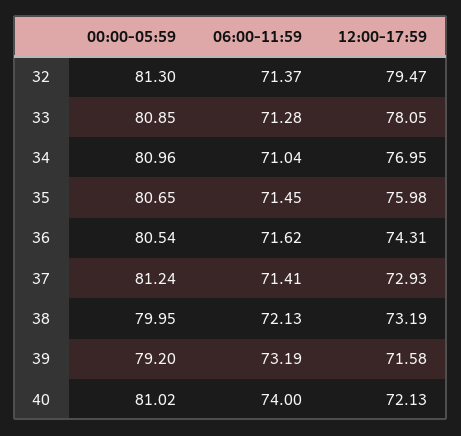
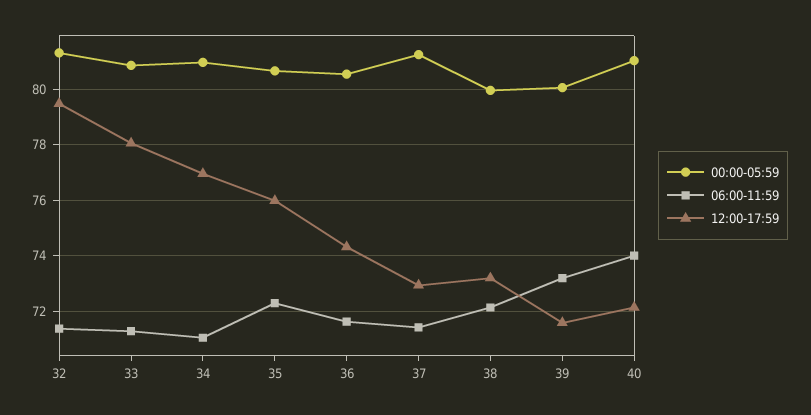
  {
    "00:00-05:59": {
      "32": 81.3,
      "33": 80.85,
      "34": 80.96,
      "35": 80.65,
      "36": 80.54,
      "37": 81.24,
      "38": 79.95,
-     "39": 79.2,
+     "39": 80,
      "40": 81.02
    },
    "06:00-11:59": {
      "32": 71.37,
      "33": 71.28,
      "34": 71.04,
-     "35": 71.45,
+     "35": 72.25,
      "36": 71.62,
      "37": 71.41,
      "38": 72.13,
      "39": 73.19,
      "40": 74
    },
    "12:00-17:59": {
      "32": 79.47,
      "33": 78.05,
      "34": 76.95,
      "35": 75.98,
      "36": 74.31,
      "37": 72.93,
      "38": 73.19,
      "39": 71.58,
      "40": 72.13
    }
  }

